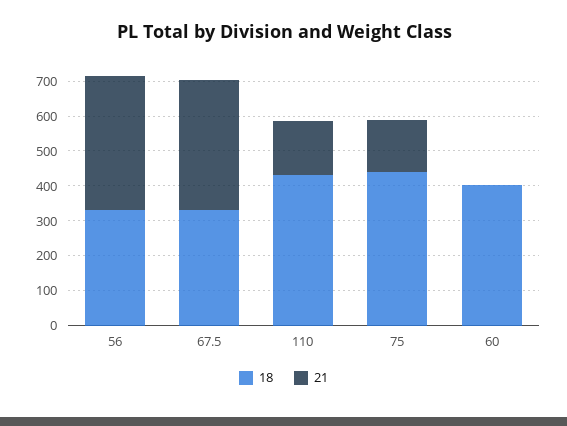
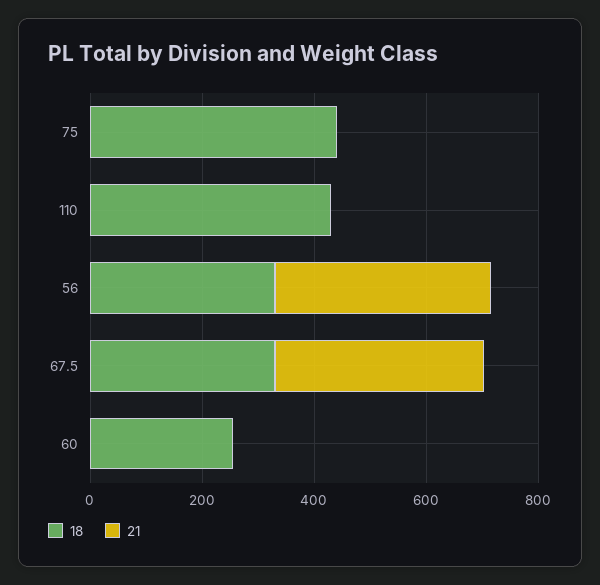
  {
    "18": {
      "56": 325,
      "67.5": 325,
      "110": 425,
      "75": 450,
-     "60": 400
+     "60": 250
    },
    "21": {
      "56": 375,
      "67.5": 375,
-     "110": 150,
+     "110": 0,
-     "75": 150,
+     "75": 0,
      "60": 0
    }
  }

